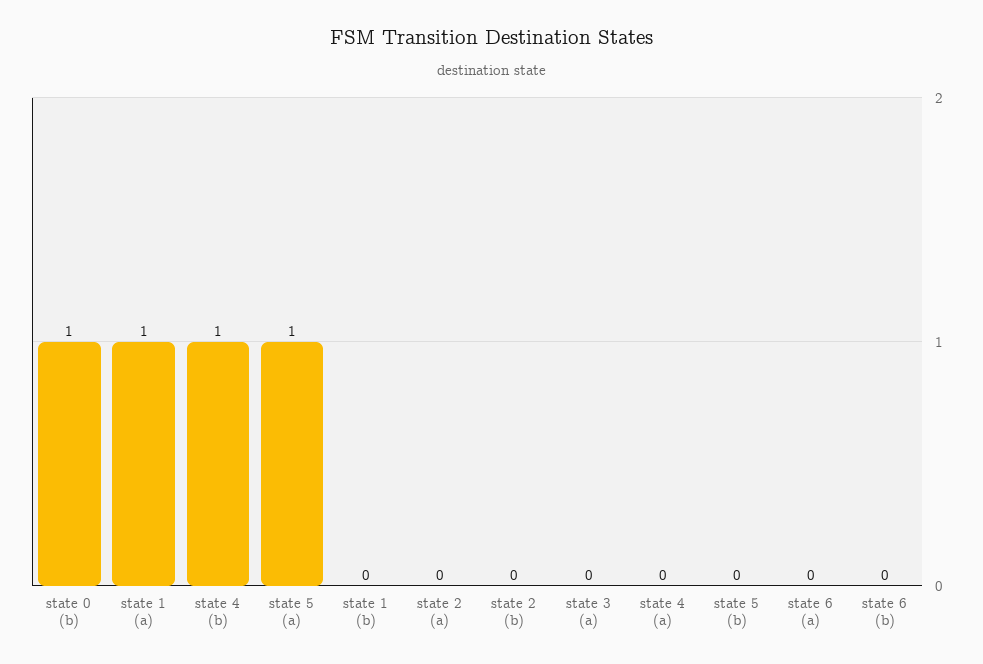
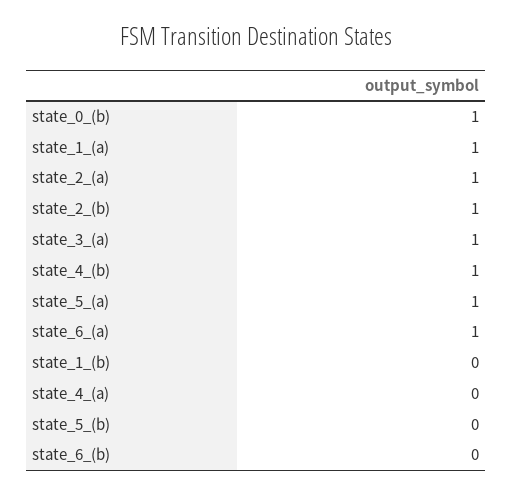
  {
    "state 0 (b)": 1,
    "state 1 (a)": 1,
    "state 4 (b)": 1,
    "state 5 (a)": 1,
    "state 1 (b)": 0,
-   "state 2 (a)": 0,
+   "state 2 (a)": 1,
-   "state 2 (b)": 0,
+   "state 2 (b)": 1,
-   "state 3 (a)": 0,
+   "state 3 (a)": 1,
    "state 4 (a)": 0,
    "state 5 (b)": 0,
-   "state 6 (a)": 0,
+   "state 6 (a)": 1,
    "state 6 (b)": 0
  }

